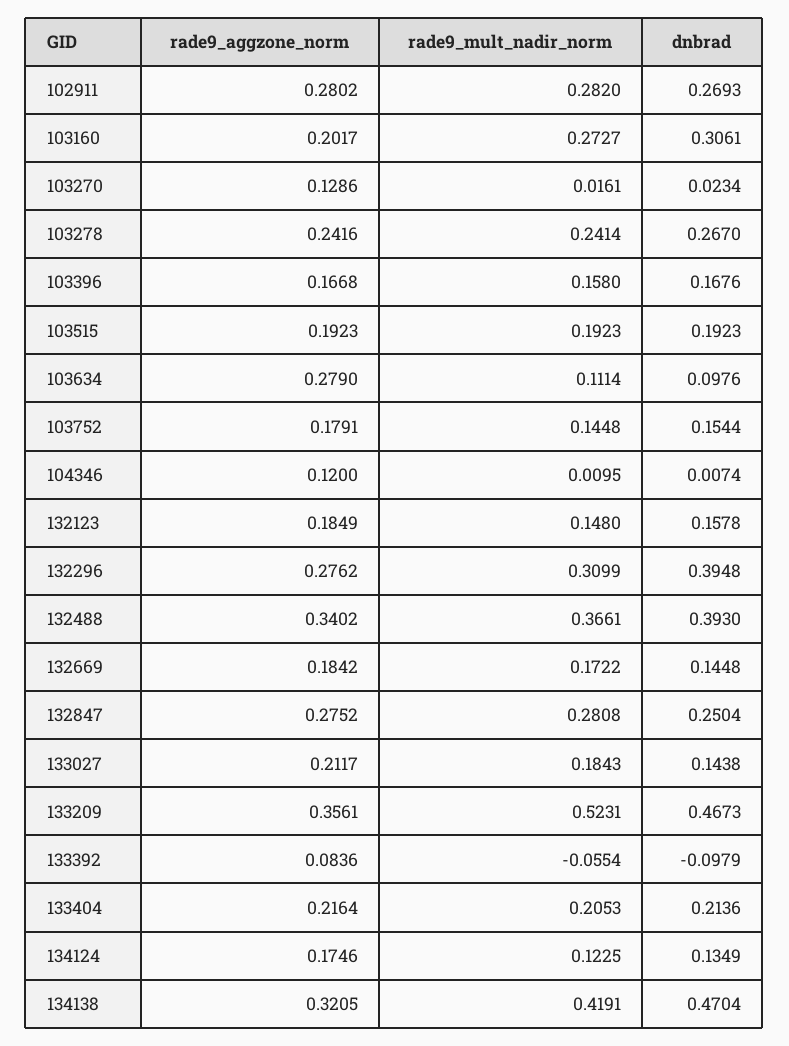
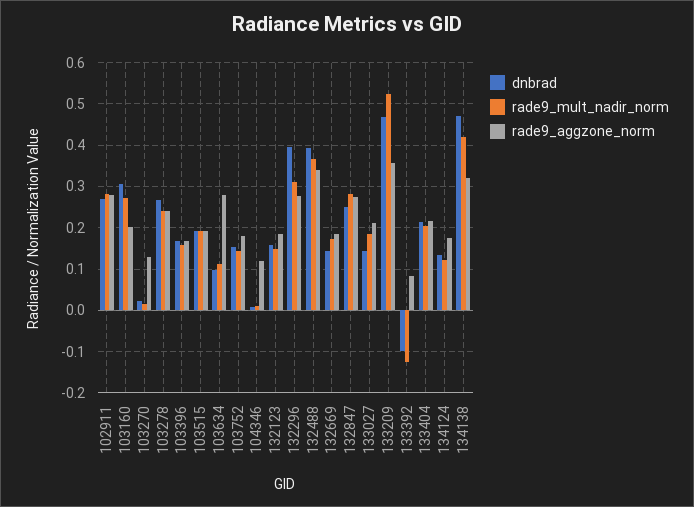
  {
    "rade9_aggzone_norm": {
      "102911": 0.2802,
      "103160": 0.2017,
      "103270": 0.1286,
      "103278": 0.2416,
      "103396": 0.1668,
      "103515": 0.1923,
      "103634": 0.279,
      "103752": 0.1791,
      "104346": 0.12,
      "132123": 0.1849,
      "132296": 0.2762,
      "132488": 0.3402,
      "132669": 0.1842,
      "132847": 0.2752,
      "133027": 0.2117,
      "133209": 0.3561,
      "133392": 0.0836,
      "133404": 0.2164,
      "134124": 0.1746,
      "134138": 0.3205
    },
    "rade9_mult_nadir_norm": {
      "102911": 0.282,
      "103160": 0.2727,
      "103270": 0.0161,
      "103278": 0.2414,
      "103396": 0.158,
      "103515": 0.1923,
      "103634": 0.1114,
      "103752": 0.1448,
      "104346": 0.0095,
      "132123": 0.148,
      "132296": 0.3099,
      "132488": 0.3661,
      "132669": 0.1722,
      "132847": 0.2808,
      "133027": 0.1843,
      "133209": 0.5231,
-     "133392": -0.0554,
+     "133392": -0.12,
      "133404": 0.2053,
      "134124": 0.1225,
      "134138": 0.4191
    },
    "dnbrad": {
      "102911": 0.2693,
      "103160": 0.3061,
      "103270": 0.0234,
      "103278": 0.267,
      "103396": 0.1676,
      "103515": 0.1923,
      "103634": 0.0976,
      "103752": 0.1544,
      "104346": 0.0074,
      "132123": 0.1578,
      "132296": 0.3948,
      "132488": 0.393,
      "132669": 0.1448,
      "132847": 0.2504,
      "133027": 0.1438,
      "133209": 0.4673,
      "133392": -0.0979,
      "133404": 0.2136,
      "134124": 0.1349,
      "134138": 0.4704
    }
  }

